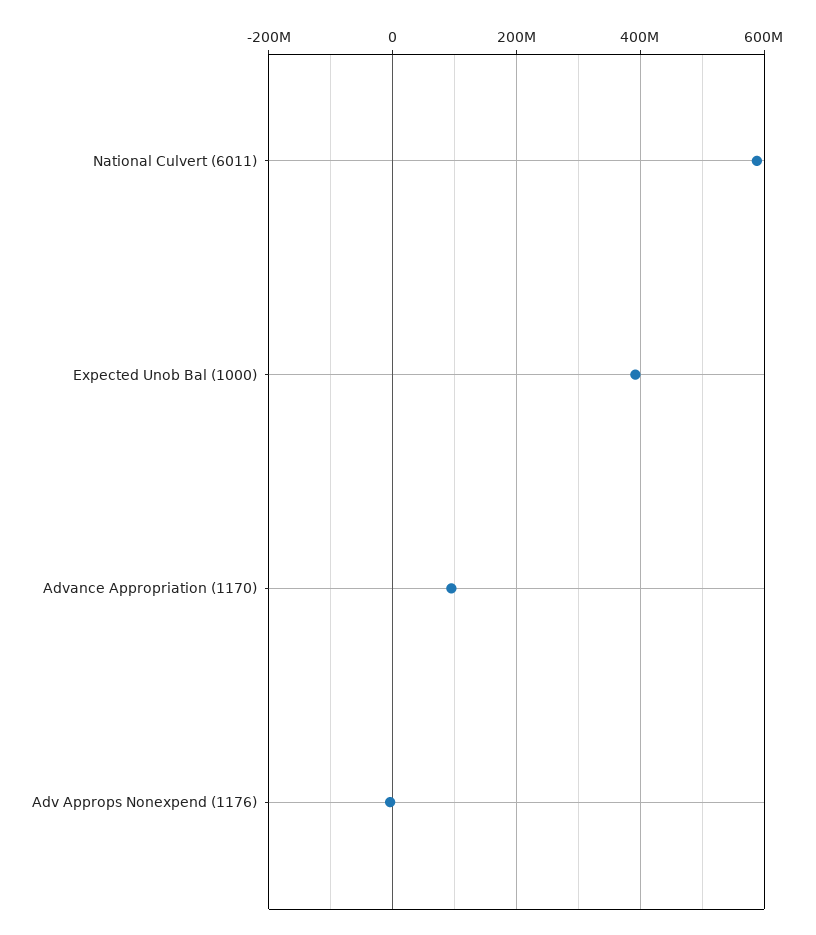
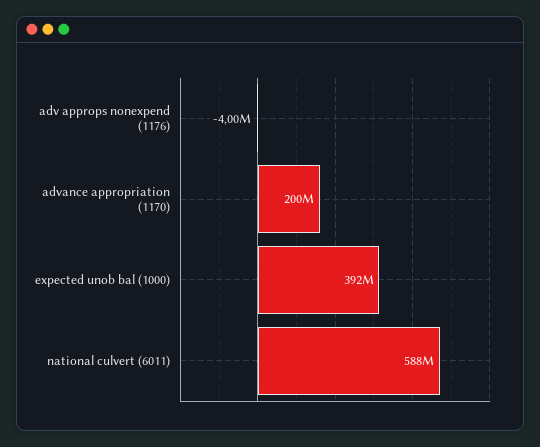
  {
    "National Culvert (6011)": 588000000,
    "Expected Unob Bal (1000)": 392000000,
-   "Advance Appropriation (1170)": 100000000,
+   "Advance Appropriation (1170)": 200000000,
    "Adv Approps Nonexpend (1176)": -4000000
  }

